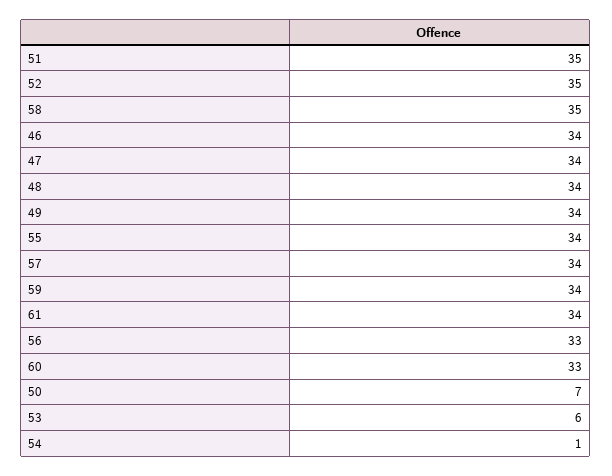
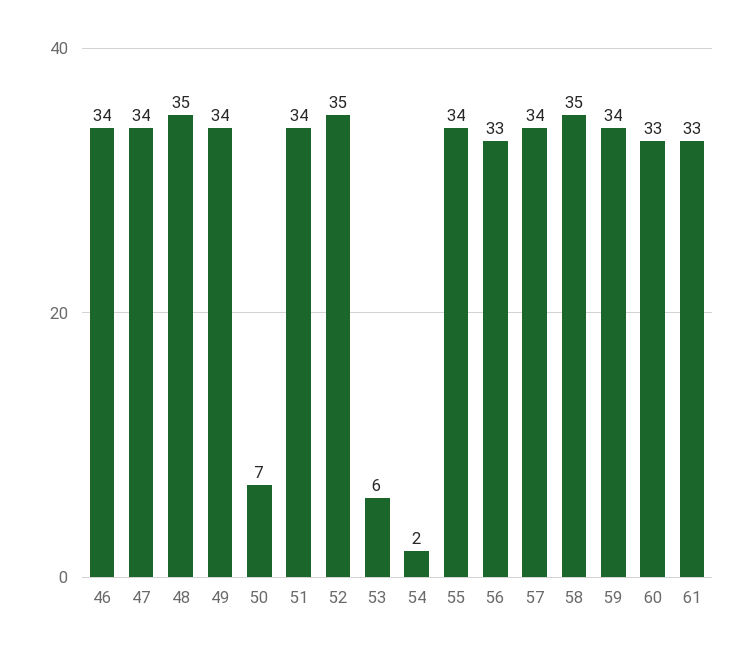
  {
-   "51": 35,
+   "51": 34,
    "52": 35,
    "58": 35,
    "46": 34,
    "47": 34,
-   "48": 34,
+   "48": 35,
    "49": 34,
    "55": 34,
    "57": 34,
    "59": 34,
-   "61": 34,
+   "61": 33,
    "56": 33,
    "60": 33,
    "50": 7,
    "53": 6,
-   "54": 1
+   "54": 2
  }

